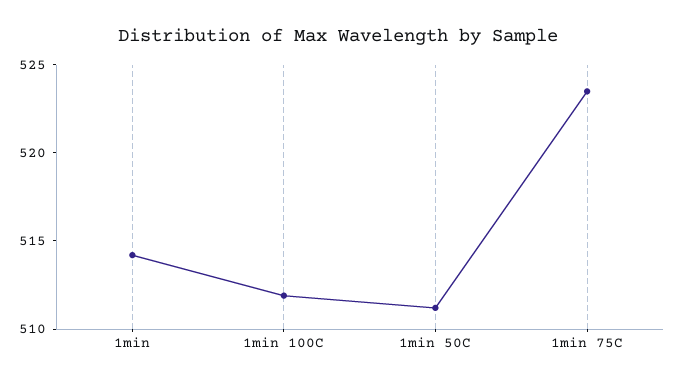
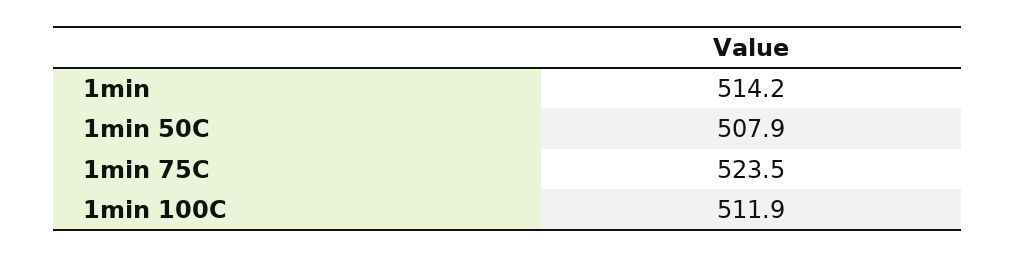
  {
    "1min": 514.2,
    "1min 100C": 511.9,
-   "1min 50C": 511,
+   "1min 50C": 507.9,
    "1min 75C": 523.5
  }

